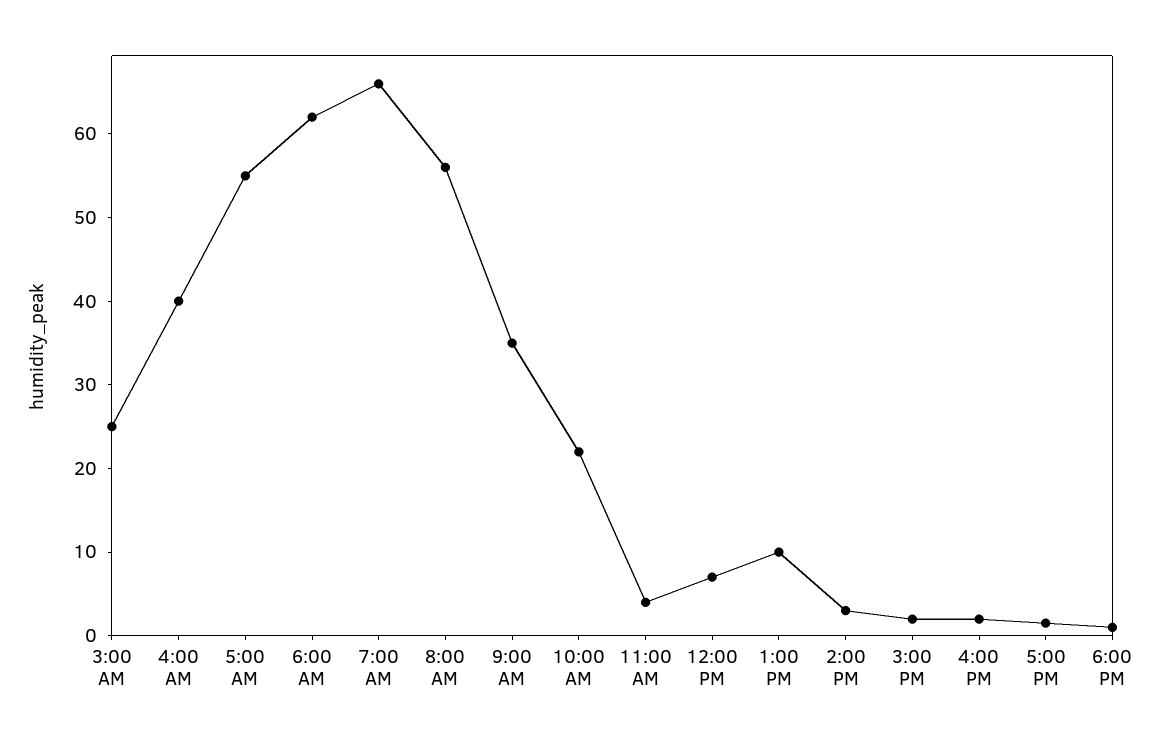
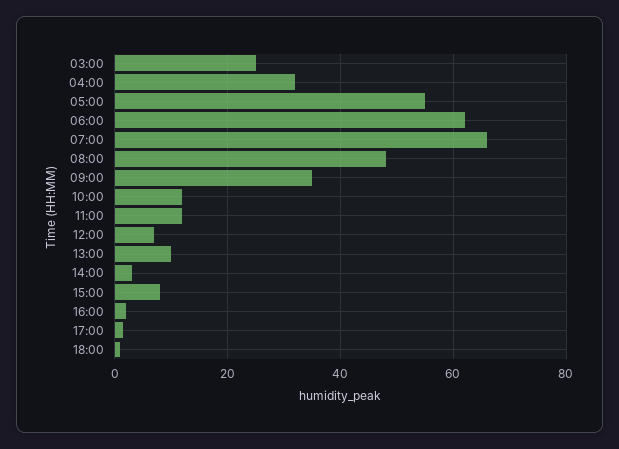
  {
    "3:00 AM": 26,
-   "4:00 AM": 40,
+   "4:00 AM": 32,
    "5:00 AM": 56,
    "6:00 AM": 62,
    "7:00 AM": 66,
-   "8:00 AM": 56,
+   "8:00 AM": 48,
    "9:00 AM": 36,
-   "10:00 AM": 22,
+   "10:00 AM": 12,
-   "11:00 AM": 4,
+   "11:00 AM": 12,
    "12:00 PM": 8,
    "1:00 PM": 10,
    "2:00 PM": 4,
-   "3:00 PM": 2,
+   "3:00 PM": 8,
    "4:00 PM": 2,
    "5:00 PM": 2,
    "6:00 PM": 2
  }

